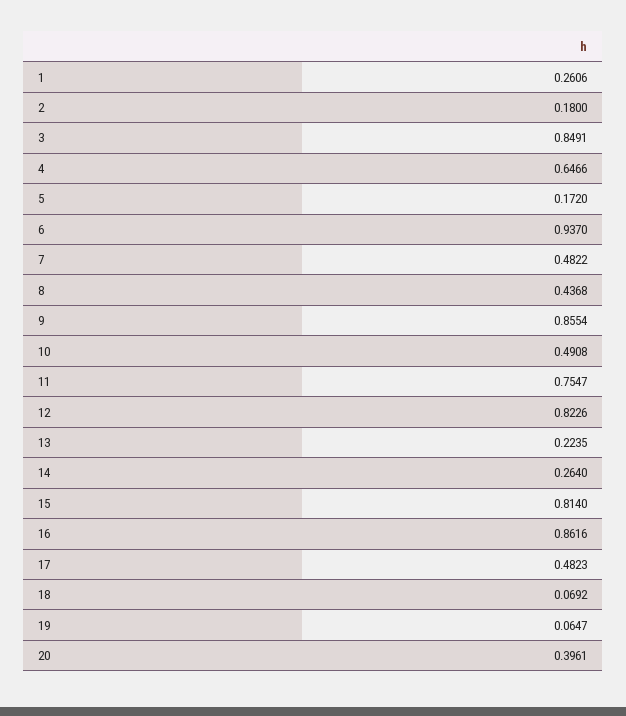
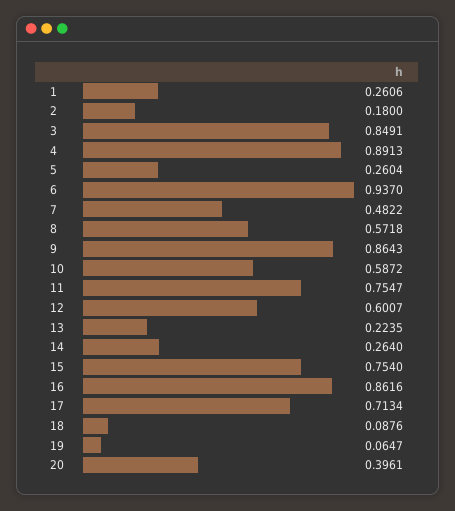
  {
    "1": 0.2606,
    "2": 0.18,
    "3": 0.8491,
-   "4": 0.6466,
+   "4": 0.8913,
-   "5": 0.172,
+   "5": 0.2604,
    "6": 0.937,
    "7": 0.4822,
-   "8": 0.4368,
+   "8": 0.5718,
-   "9": 0.8554,
+   "9": 0.8643,
-   "10": 0.4908,
+   "10": 0.5872,
    "11": 0.7547,
-   "12": 0.8226,
+   "12": 0.6007,
    "13": 0.2235,
    "14": 0.264,
-   "15": 0.814,
+   "15": 0.754,
    "16": 0.8616,
-   "17": 0.4823,
+   "17": 0.7134,
-   "18": 0.0692,
+   "18": 0.0876,
    "19": 0.0647,
    "20": 0.3961
  }

